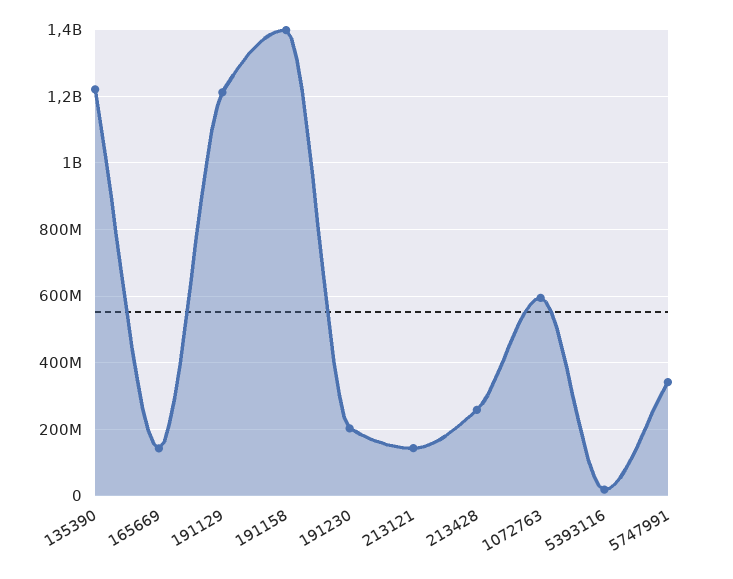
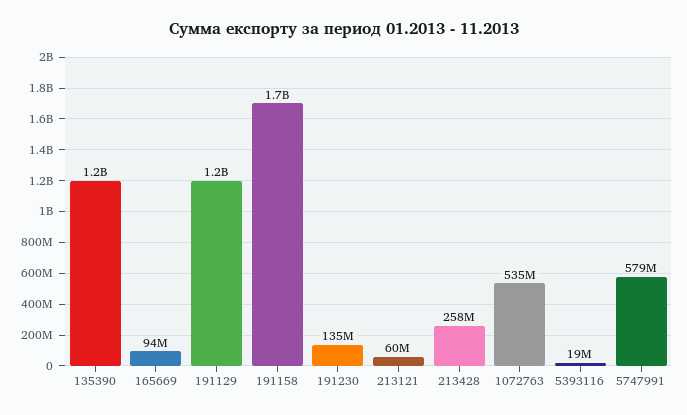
  {
    "135390": 1200000000,
-   "165669": 140000000,
+   "165669": 94000000,
    "191129": 1200000000,
-   "191158": 1400000000,
+   "191158": 1700000000,
-   "191230": 200000000,
+   "191230": 135000000,
-   "213121": 140000000,
+   "213121": 60000000,
    "213428": 258000000,
-   "1072763": 600000000,
+   "1072763": 535000000,
    "5393116": 19000000,
-   "5747991": 340000000
+   "5747991": 579000000
  }

